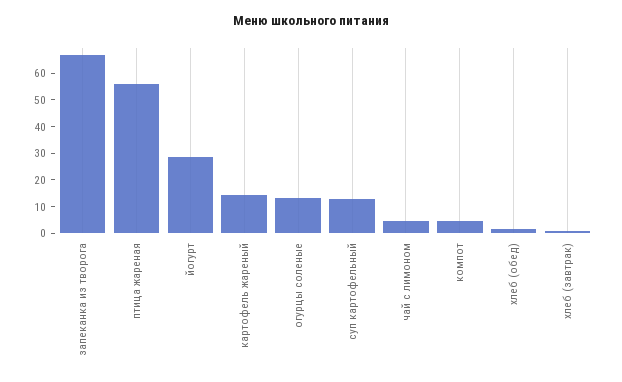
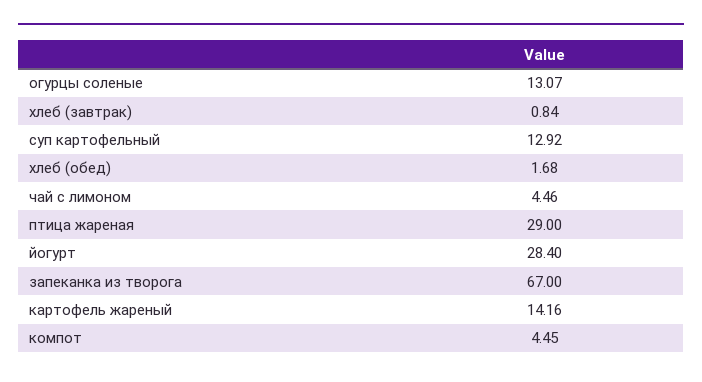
  {
    "запеканка из творога": 67,
-   "птица жареная": 55,
+   "птица жареная": 29,
    "йогурт": 28.4,
    "картофель жареный": 14.16,
    "огурцы соленые": 13.07,
    "суп картофельный": 12.92,
    "чай с лимоном": 4.46,
    "компот": 4.45,
    "хлеб (обед)": 1.68,
    "хлеб (завтрак)": 0.84
  }

